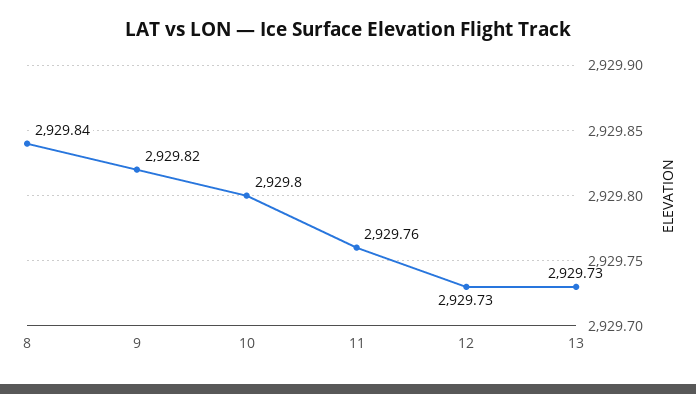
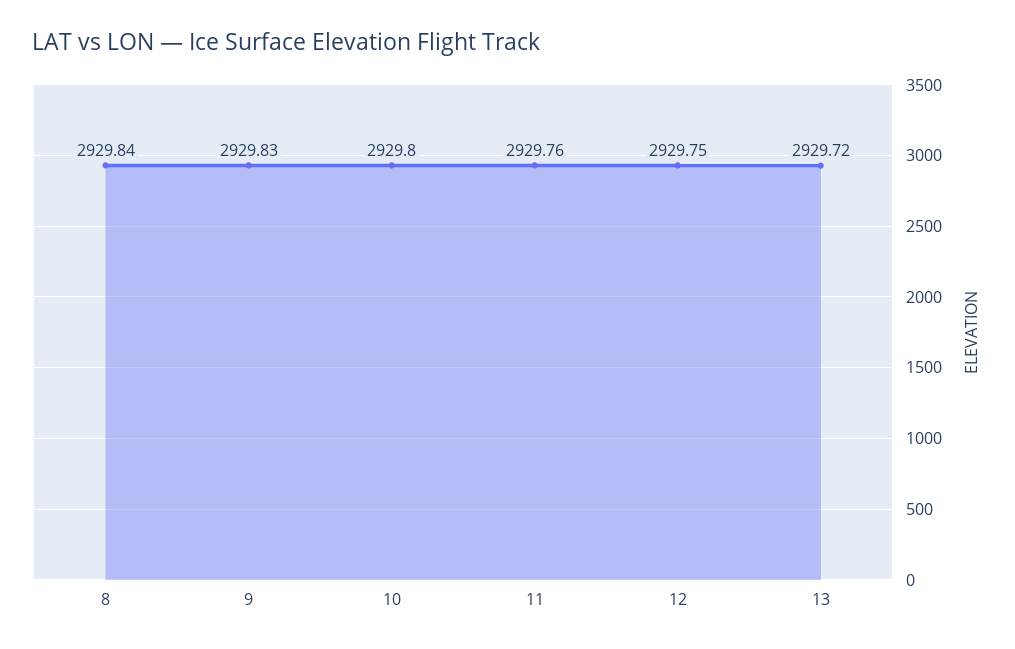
  {
    "8": 2929.84,
-   "9": 2929.82,
+   "9": 2929.83,
    "10": 2929.8,
    "11": 2929.76,
-   "12": 2929.73,
+   "12": 2929.75,
-   "13": 2929.73
+   "13": 2929.72
  }

